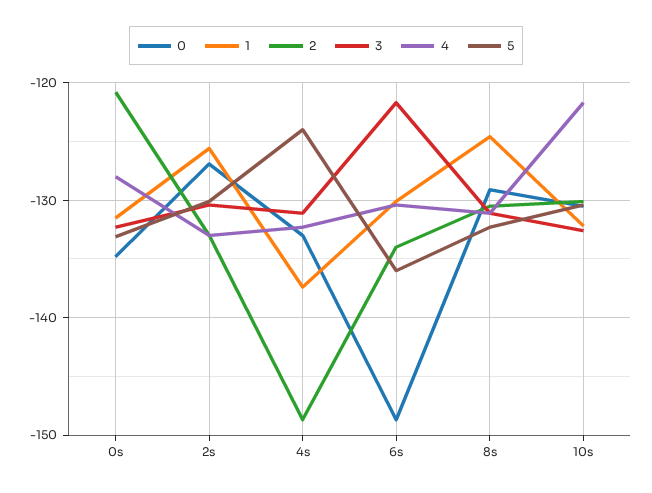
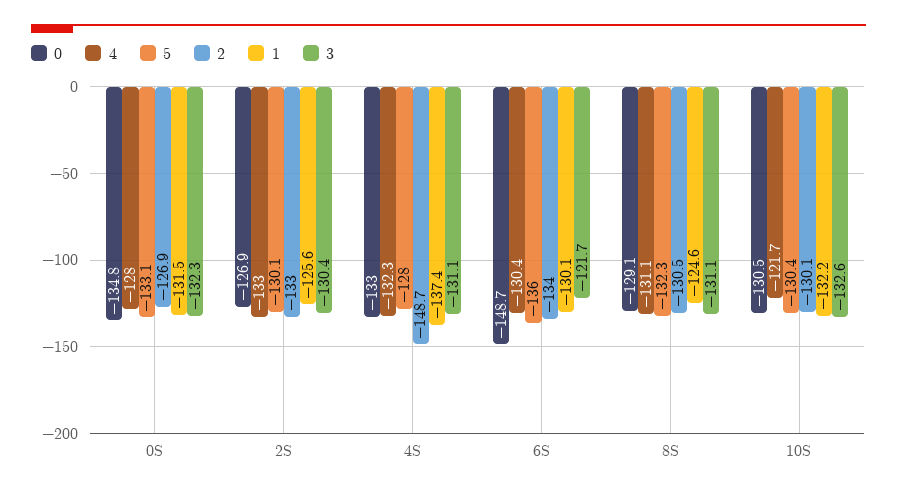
  {
    "0": {
      "0s": -134.8,
      "2s": -126.9,
      "4s": -133,
      "6s": -148.7,
      "8s": -129.1,
      "10s": -130.5
    },
    "1": {
      "0s": -131.5,
      "2s": -125.6,
      "4s": -137.4,
      "6s": -130.1,
      "8s": -124.6,
      "10s": -132.2
    },
    "2": {
-     "0s": -121,
+     "0s": -126.9,
      "2s": -133,
      "4s": -148.7,
      "6s": -134,
      "8s": -130.5,
      "10s": -130.1
    },
    "3": {
      "0s": -132.3,
      "2s": -130.4,
      "4s": -131.1,
      "6s": -121.7,
      "8s": -131.1,
      "10s": -132.6
    },
    "4": {
      "0s": -128,
      "2s": -133,
      "4s": -132.3,
      "6s": -130.4,
      "8s": -131.1,
      "10s": -121.7
    },
    "5": {
      "0s": -133.1,
      "2s": -130.1,
-     "4s": -124,
+     "4s": -128,
      "6s": -136,
      "8s": -132.3,
      "10s": -130.4
    }
  }

